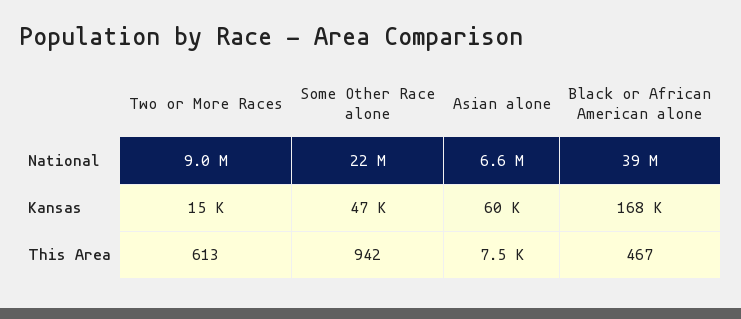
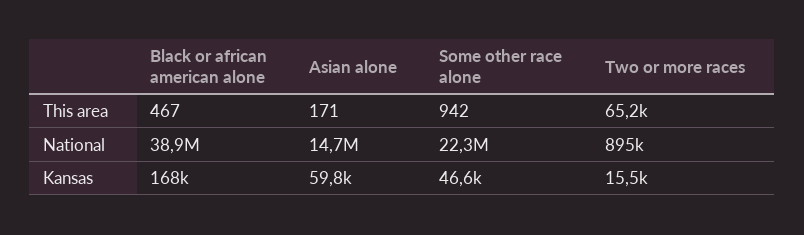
  {
    "Two or More Races": {
-     "National": 9000000,
+     "National": 895000,
      "Kansas": 15500,
-     "This Area": 613
+     "This Area": 65200
    },
    "Some Other Race alone": {
      "National": 22300000,
      "Kansas": 46600,
      "This Area": 942
    },
    "Asian alone": {
-     "National": 6600000,
+     "National": 14700000,
      "Kansas": 59800,
-     "This Area": 7500
+     "This Area": 171
    },
    "Black or African American alone": {
      "National": 38900000,
      "Kansas": 168000,
      "This Area": 467
    }
  }

